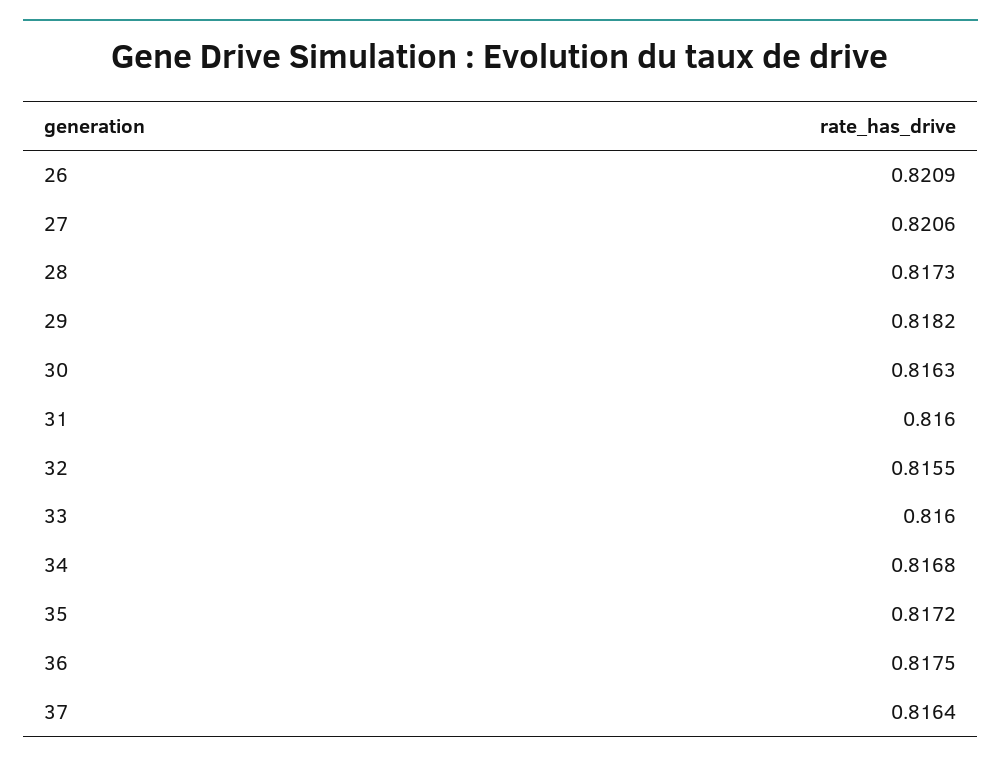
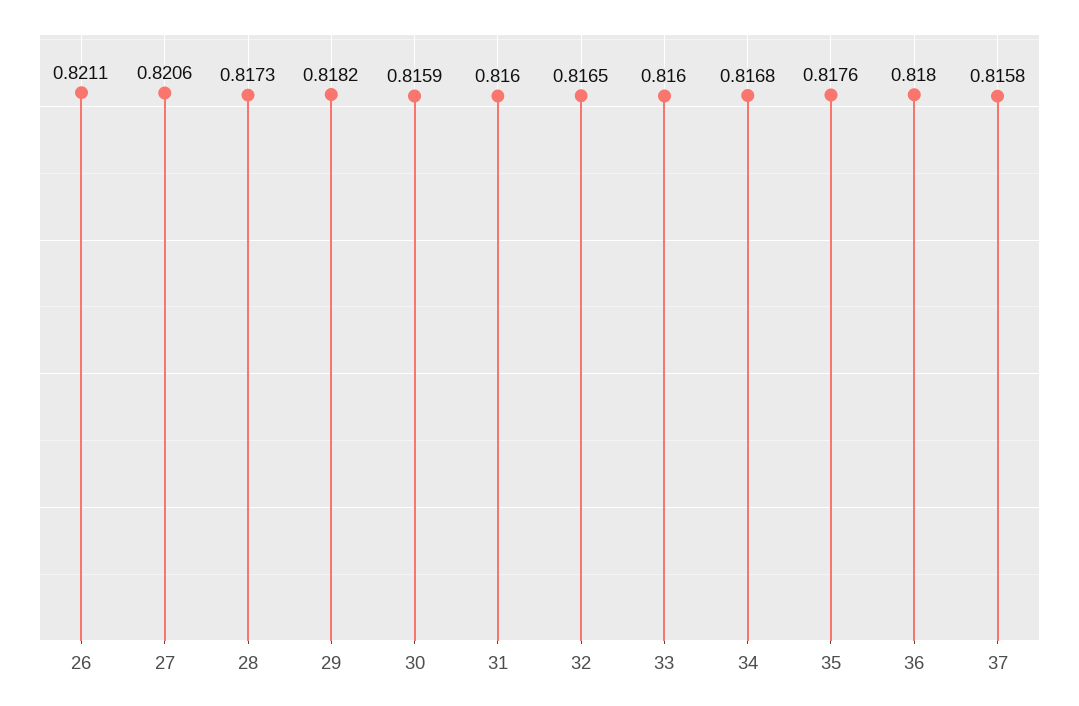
  {
-   "26": 0.8209,
+   "26": 0.8211,
    "27": 0.8206,
    "28": 0.8173,
    "29": 0.8182,
-   "30": 0.8163,
+   "30": 0.8159,
    "31": 0.816,
-   "32": 0.8155,
+   "32": 0.8165,
    "33": 0.816,
    "34": 0.8168,
-   "35": 0.8172,
+   "35": 0.8176,
-   "36": 0.8175,
+   "36": 0.818,
-   "37": 0.8164
+   "37": 0.8158
  }

